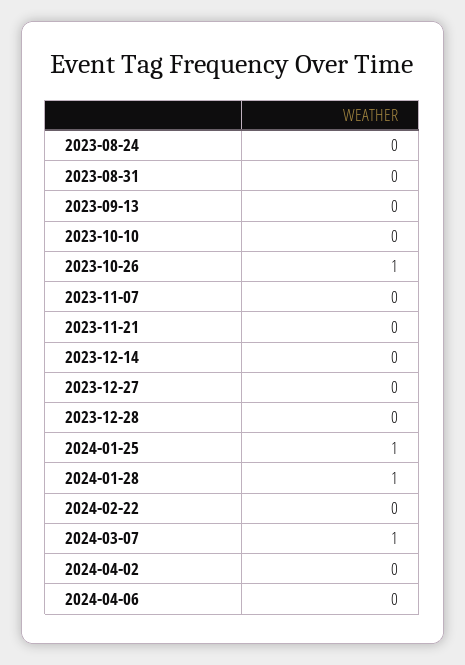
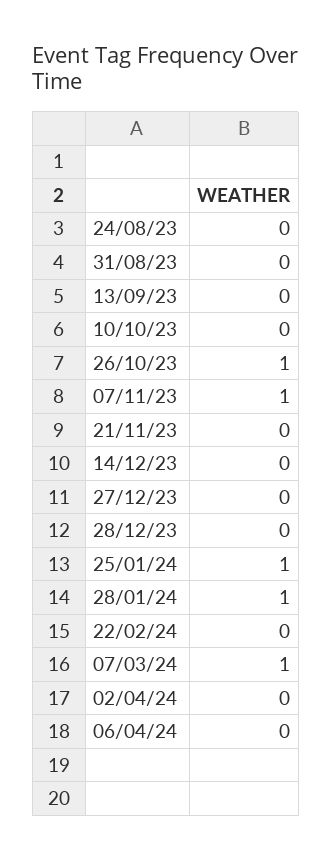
  {
    "2023-08-24": 0,
    "2023-08-31": 0,
    "2023-09-13": 0,
    "2023-10-10": 0,
    "2023-10-26": 1,
-   "2023-11-07": 0,
+   "2023-11-07": 1,
    "2023-11-21": 0,
    "2023-12-14": 0,
    "2023-12-27": 0,
    "2023-12-28": 0,
    "2024-01-25": 1,
    "2024-01-28": 1,
    "2024-02-22": 0,
    "2024-03-07": 1,
    "2024-04-02": 0,
    "2024-04-06": 0
  }

